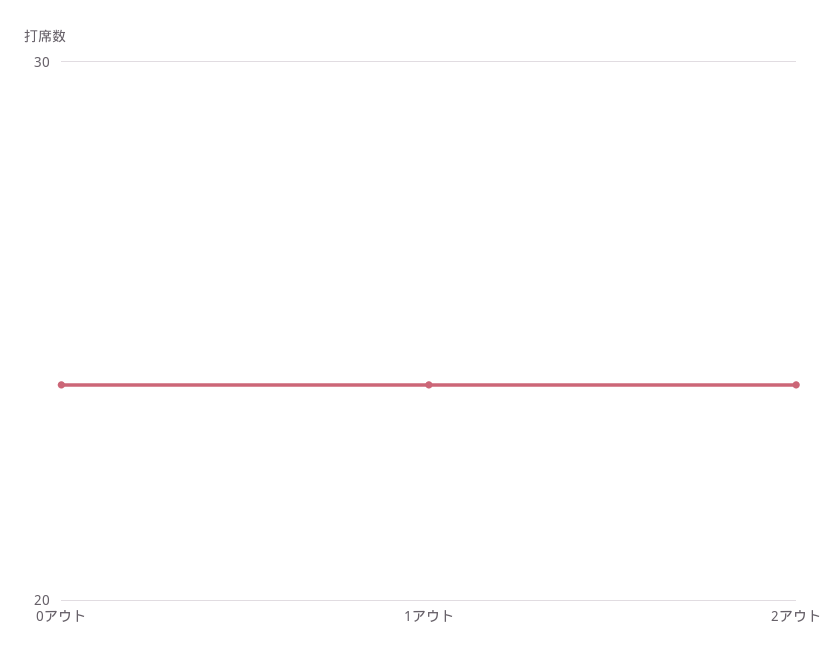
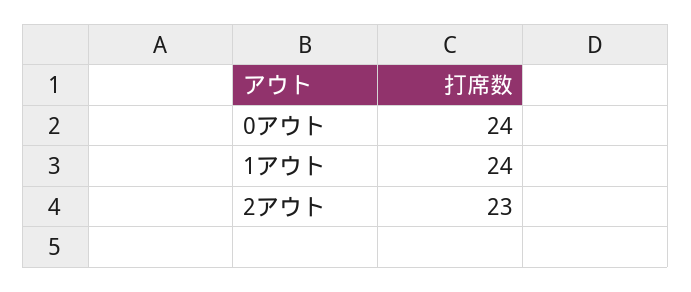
  {
    "0アウト": 24,
    "1アウト": 24,
-   "2アウト": 24
+   "2アウト": 23
  }

